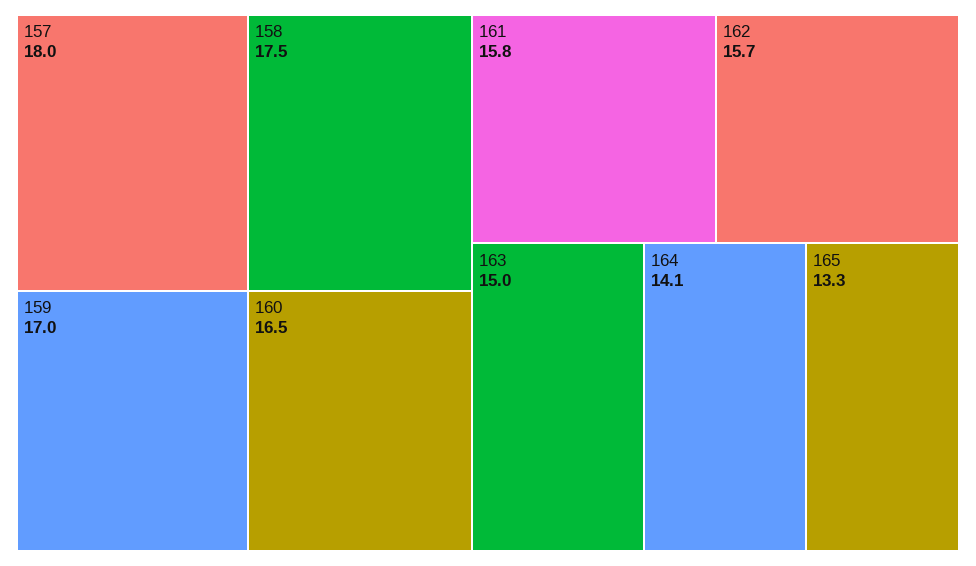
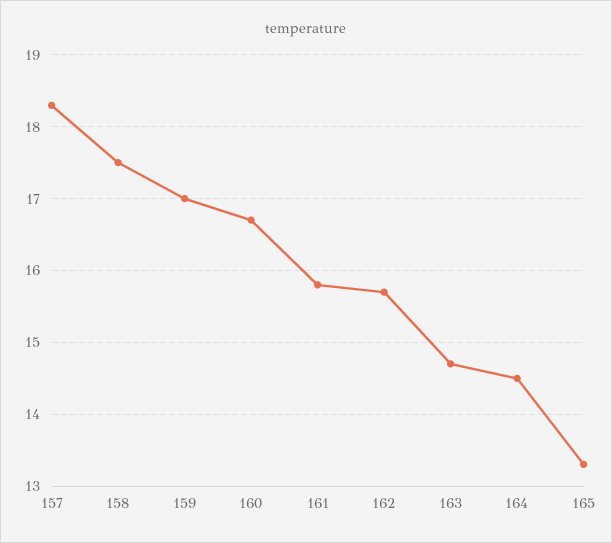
  {
-   "157": 18,
+   "157": 18.3,
    "158": 17.5,
    "159": 17,
-   "160": 16.5,
+   "160": 16.7,
    "161": 15.8,
    "162": 15.7,
-   "163": 15,
+   "163": 14.7,
-   "164": 14.1,
+   "164": 14.5,
    "165": 13.3
  }

